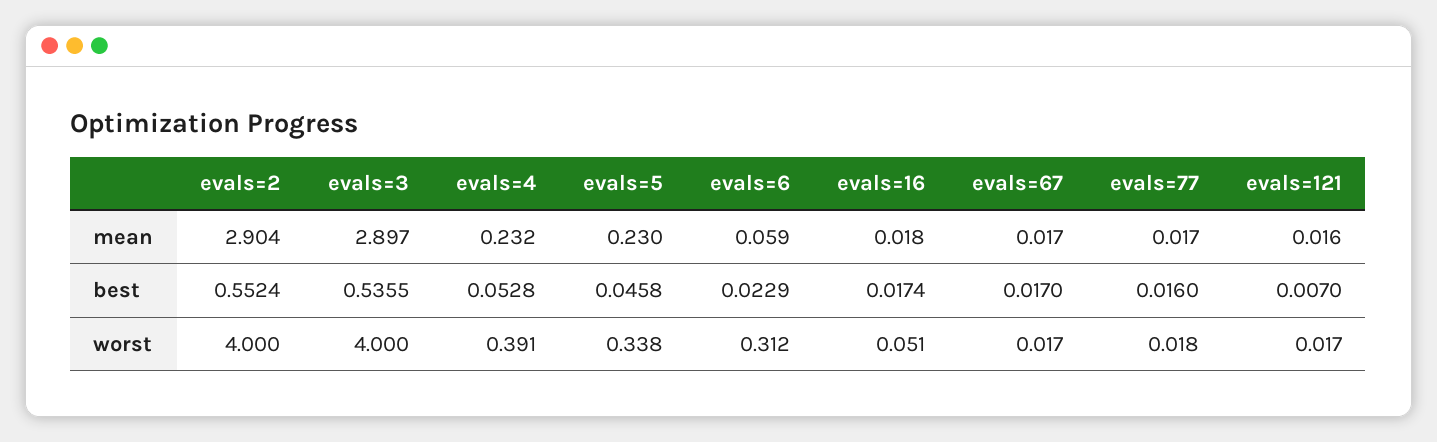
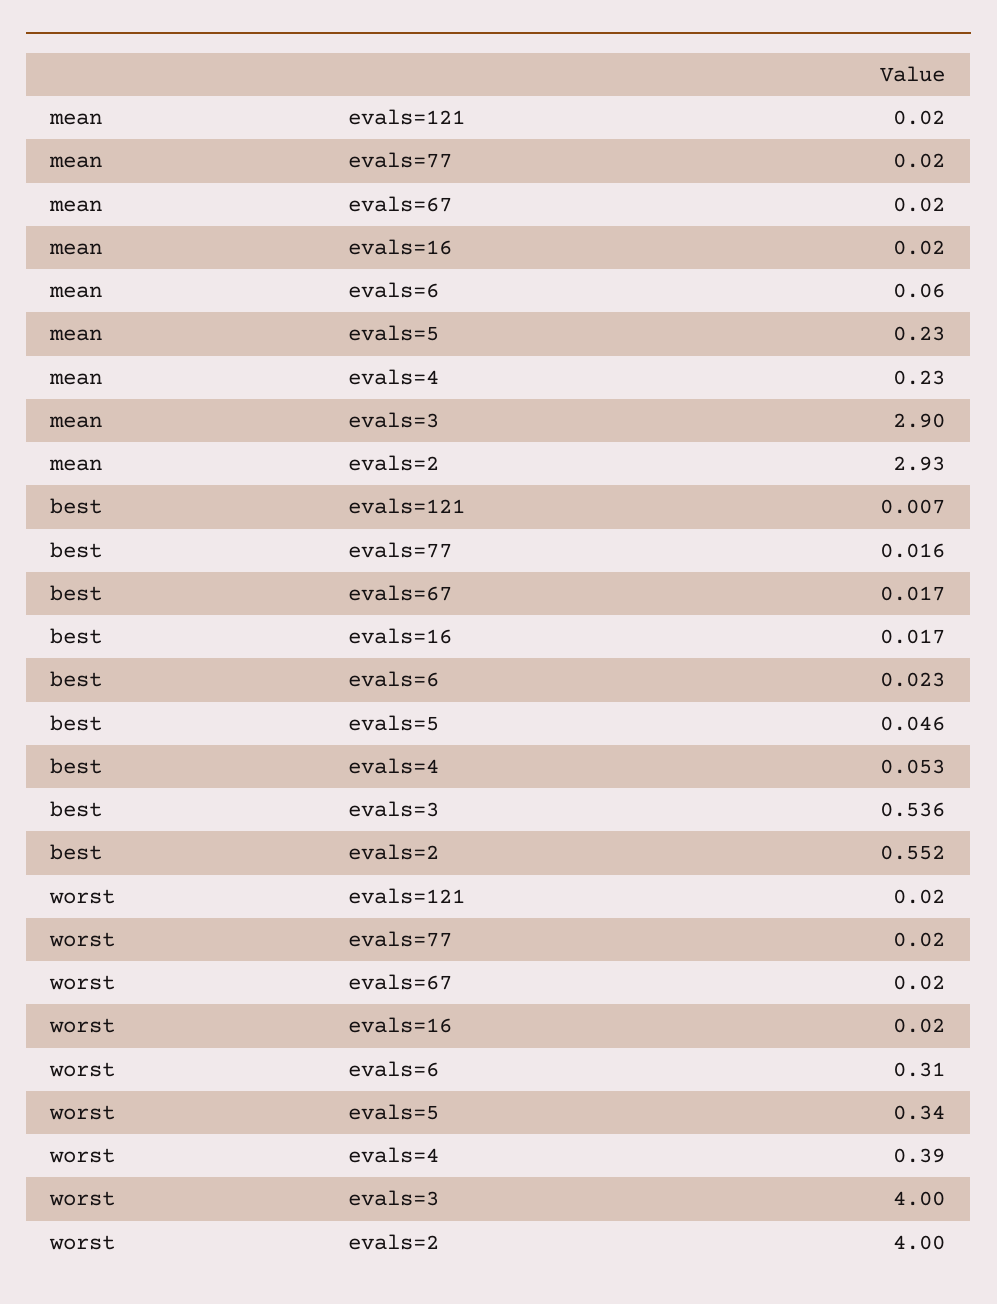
  {
    "evals=2": {
-     "mean": 2.904,
+     "mean": 2.93,
      "best": 0.5524,
      "worst": 4
    },
    "evals=3": {
      "mean": 2.897,
      "best": 0.5355,
      "worst": 4
    },
    "evals=4": {
      "mean": 0.232,
      "best": 0.0528,
      "worst": 0.391
    },
    "evals=5": {
      "mean": 0.23,
      "best": 0.0458,
      "worst": 0.338
    },
    "evals=6": {
      "mean": 0.059,
      "best": 0.0229,
      "worst": 0.312
    },
    "evals=16": {
      "mean": 0.018,
      "best": 0.0174,
-     "worst": 0.051
+     "worst": 0.02
    },
    "evals=67": {
      "mean": 0.017,
      "best": 0.017,
      "worst": 0.017
    },
    "evals=77": {
      "mean": 0.017,
      "best": 0.016,
      "worst": 0.018
    },
    "evals=121": {
      "mean": 0.016,
      "best": 0.007,
      "worst": 0.017
    }
  }

